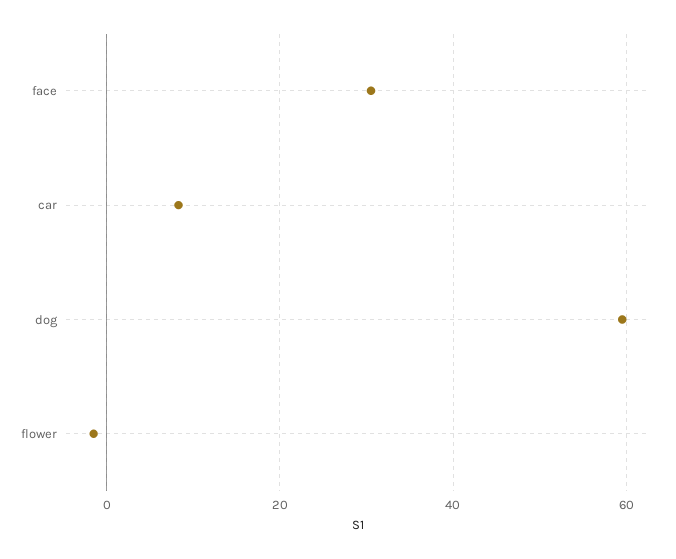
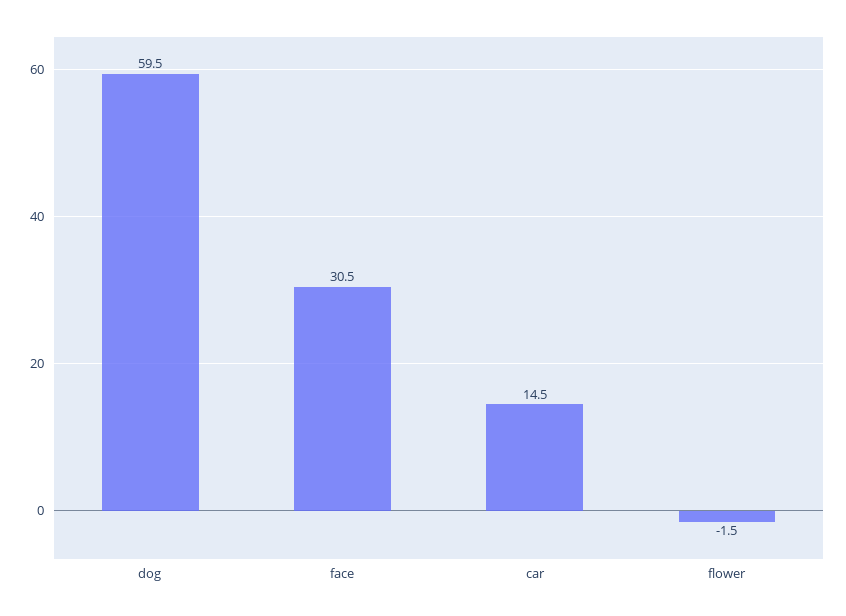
  {
    "face": 30.5,
-   "car": 8,
+   "car": 14.5,
    "dog": 59.5,
    "flower": -1.5
  }

